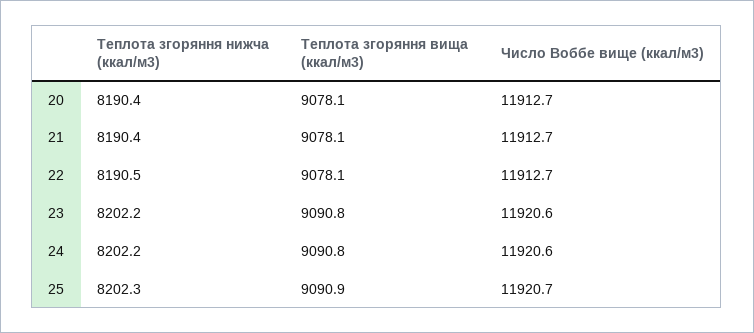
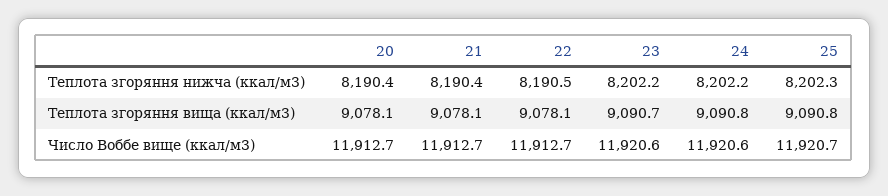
  {
    "Теплота згоряння нижча (ккал/м3)": {
      "20": 8190.4,
      "21": 8190.4,
      "22": 8190.5,
      "23": 8202.2,
      "24": 8202.2,
      "25": 8202.3
    },
    "Теплота згоряння вища (ккал/м3)": {
      "20": 9078.1,
      "21": 9078.1,
      "22": 9078.1,
-     "23": 9090.8,
+     "23": 9090.7,
      "24": 9090.8,
-     "25": 9090.9
+     "25": 9090.8
    },
    "Число Воббе вище (ккал/м3)": {
      "20": 11912.7,
      "21": 11912.7,
      "22": 11912.7,
      "23": 11920.6,
      "24": 11920.6,
      "25": 11920.7
    }
  }

